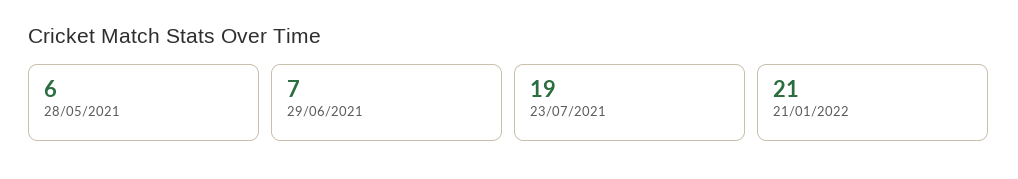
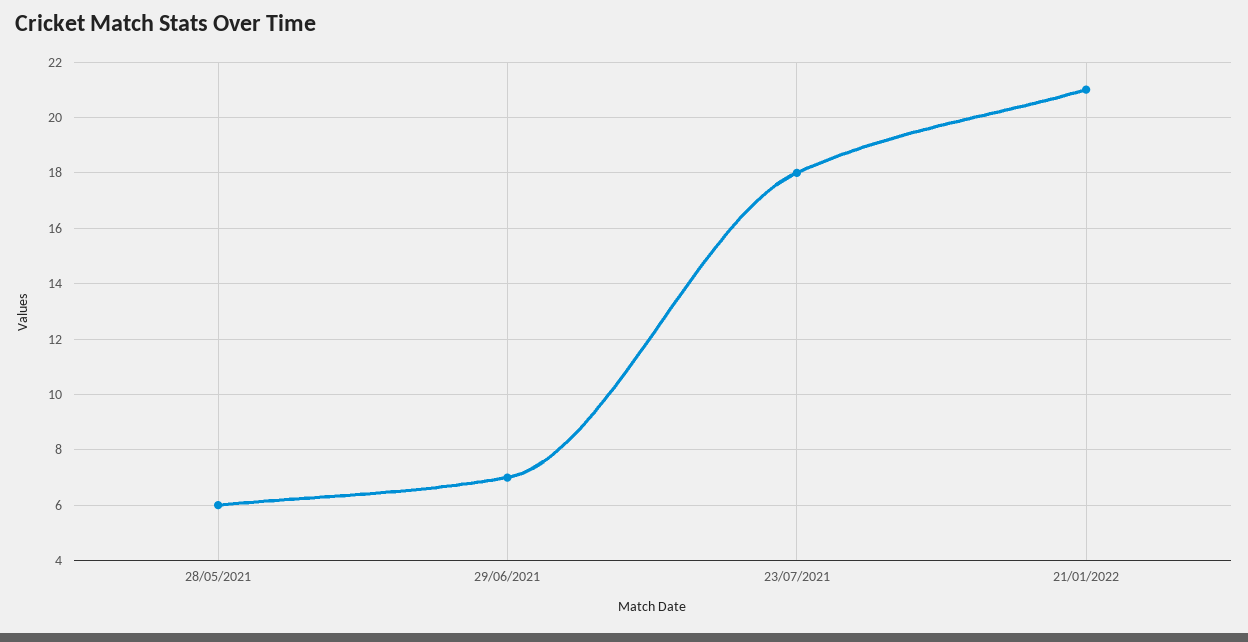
  {
    "28/05/2021": 6,
    "29/06/2021": 7,
-   "23/07/2021": 19,
+   "23/07/2021": 18,
    "21/01/2022": 21
  }

